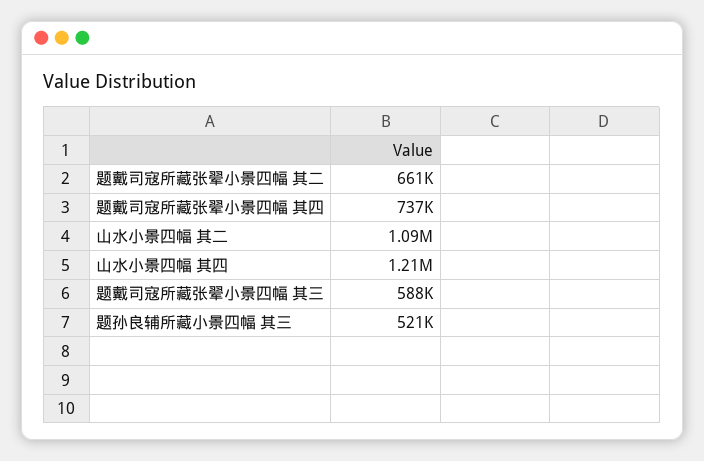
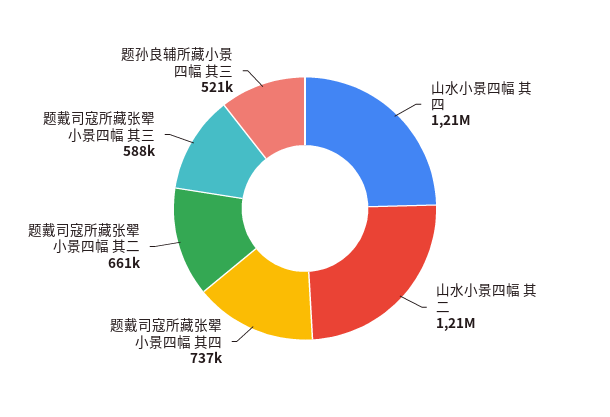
  {
    "题戴司寇所藏张翚小景四幅 其二": 661000,
    "题戴司寇所藏张翚小景四幅 其四": 737000,
-   "山水小景四幅 其二": 1090000,
+   "山水小景四幅 其二": 1210000,
    "山水小景四幅 其四": 1210000,
    "题戴司寇所藏张翚小景四幅 其三": 588000,
    "题孙良辅所藏小景四幅 其三": 521000
  }

